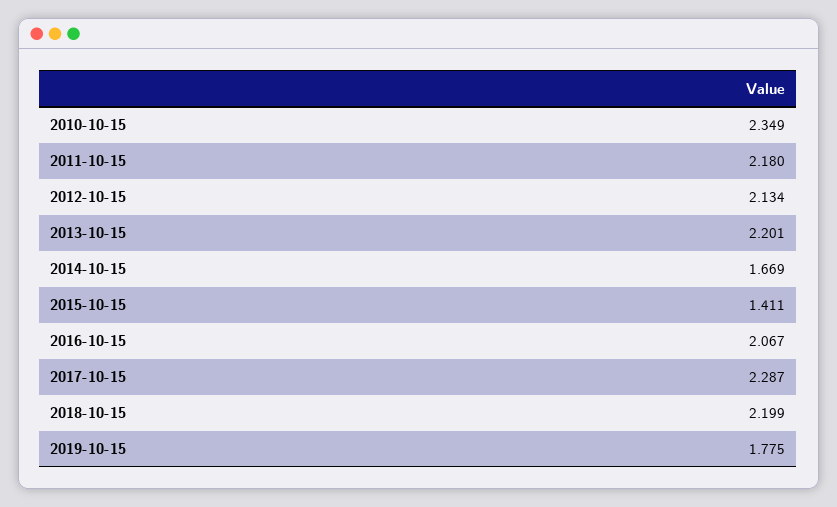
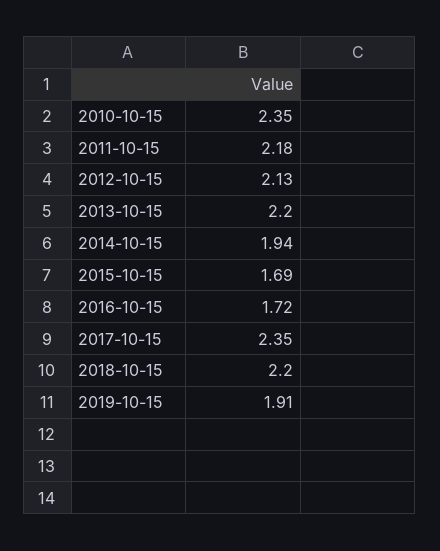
  {
    "2010-10-15": 2.349,
    "2011-10-15": 2.18,
    "2012-10-15": 2.134,
    "2013-10-15": 2.201,
-   "2014-10-15": 1.669,
+   "2014-10-15": 1.94,
-   "2015-10-15": 1.411,
+   "2015-10-15": 1.69,
-   "2016-10-15": 2.067,
+   "2016-10-15": 1.72,
-   "2017-10-15": 2.287,
+   "2017-10-15": 2.35,
    "2018-10-15": 2.199,
-   "2019-10-15": 1.775
+   "2019-10-15": 1.91
  }

